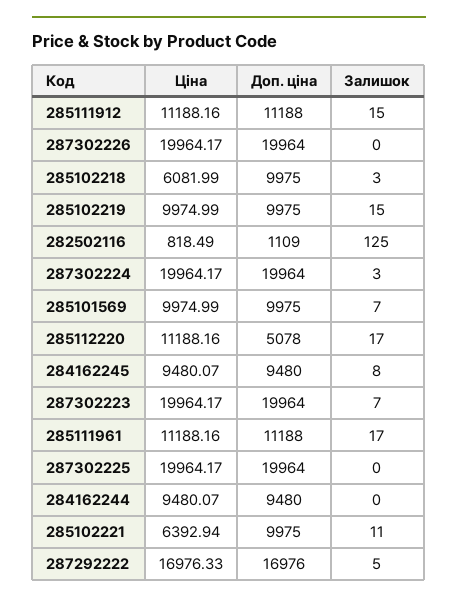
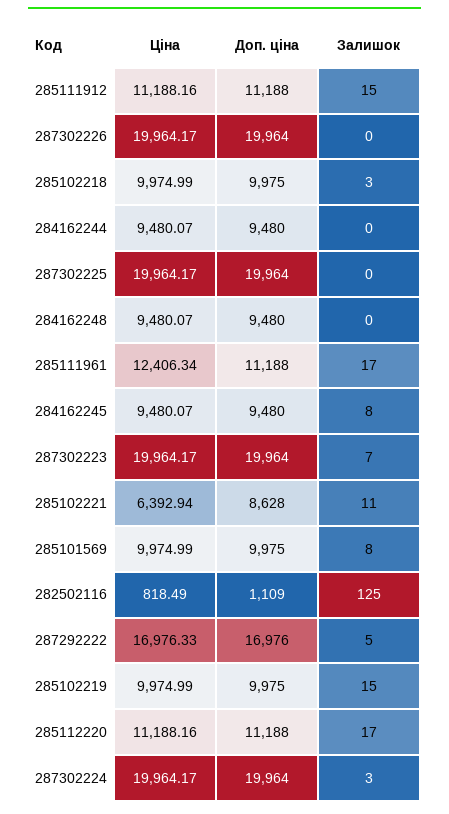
  {
    "Ціна": {
      "285111912": 11188.16,
      "287302226": 19964.17,
-     "285102218": 6081.99,
+     "285102218": 9974.99,
      "285102219": 9974.99,
      "282502116": 818.49,
      "287302224": 19964.17,
      "285101569": 9974.99,
      "285112220": 11188.16,
      "284162245": 9480.07,
      "287302223": 19964.17,
-     "285111961": 11188.16,
+     "285111961": 12406.34,
      "287302225": 19964.17,
      "284162244": 9480.07,
      "285102221": 6392.94,
-     "287292222": 16976.33
+     "287292222": 16976.33,
+     "284162248": 9480.07
    },
    "Доп. ціна": {
      "285111912": 11188,
      "287302226": 19964,
      "285102218": 9975,
      "285102219": 9975,
      "282502116": 1109,
      "287302224": 19964,
      "285101569": 9975,
-     "285112220": 5078,
+     "285112220": 11188,
      "284162245": 9480,
      "287302223": 19964,
      "285111961": 11188,
      "287302225": 19964,
      "284162244": 9480,
-     "285102221": 9975,
+     "285102221": 8628,
-     "287292222": 16976
+     "287292222": 16976,
+     "284162248": 9480
    },
    "Залишок": {
      "285111912": 15,
      "287302226": 0,
      "285102218": 3,
      "285102219": 15,
      "282502116": 125,
      "287302224": 3,
-     "285101569": 7,
+     "285101569": 8,
      "285112220": 17,
      "284162245": 8,
      "287302223": 7,
      "285111961": 17,
      "287302225": 0,
      "284162244": 0,
      "285102221": 11,
-     "287292222": 5
+     "287292222": 5,
+     "284162248": 0
    }
  }

